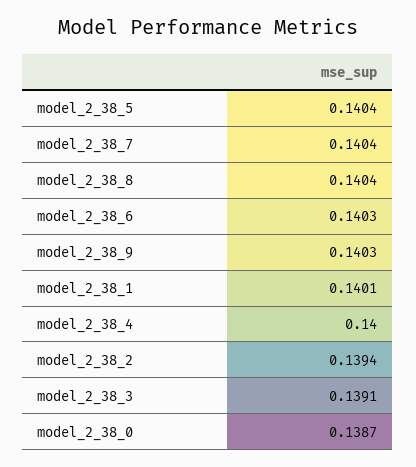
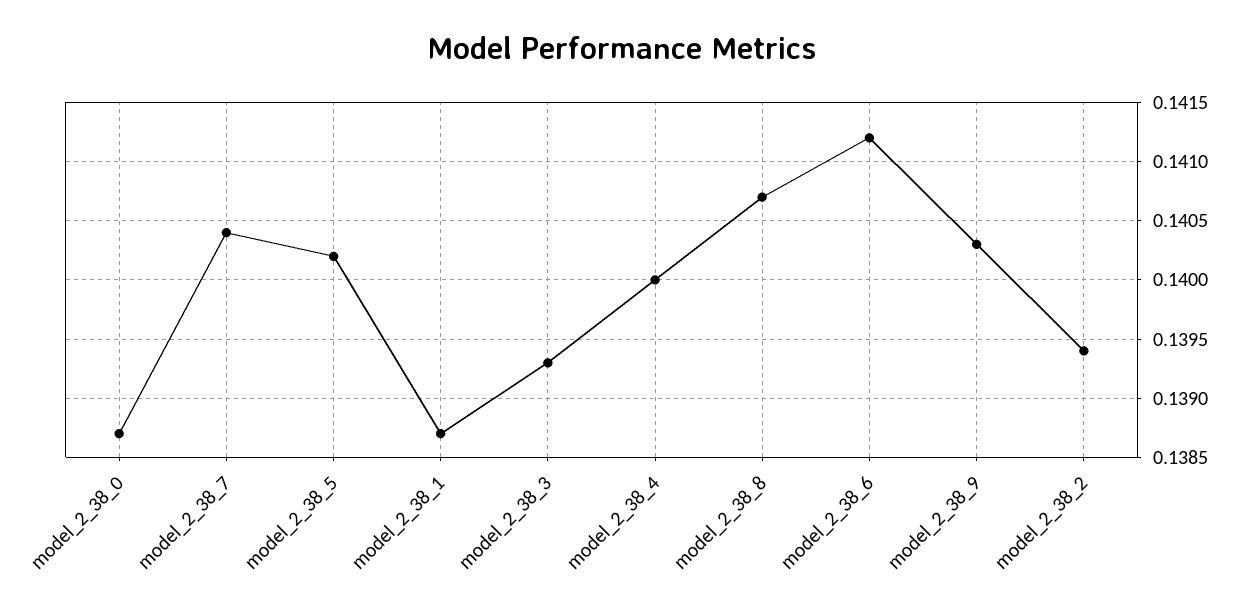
  {
-   "model_2_38_5": 0.1404,
+   "model_2_38_5": 0.1402,
    "model_2_38_7": 0.1404,
-   "model_2_38_8": 0.1404,
+   "model_2_38_8": 0.1407,
-   "model_2_38_6": 0.1403,
+   "model_2_38_6": 0.1412,
    "model_2_38_9": 0.1403,
-   "model_2_38_1": 0.1401,
+   "model_2_38_1": 0.1387,
    "model_2_38_4": 0.14,
    "model_2_38_2": 0.1394,
-   "model_2_38_3": 0.1391,
+   "model_2_38_3": 0.1393,
    "model_2_38_0": 0.1387
  }

